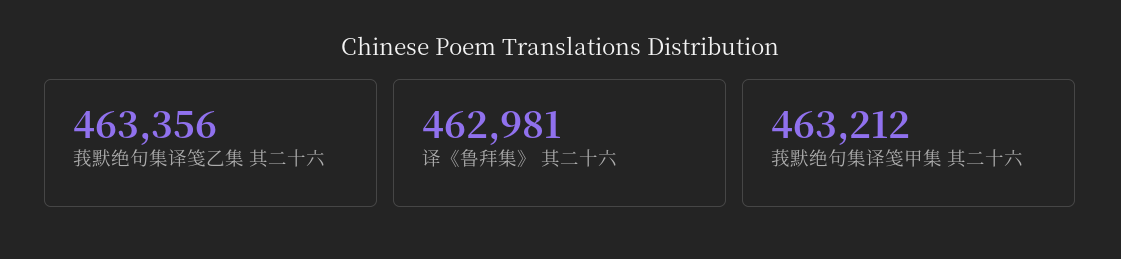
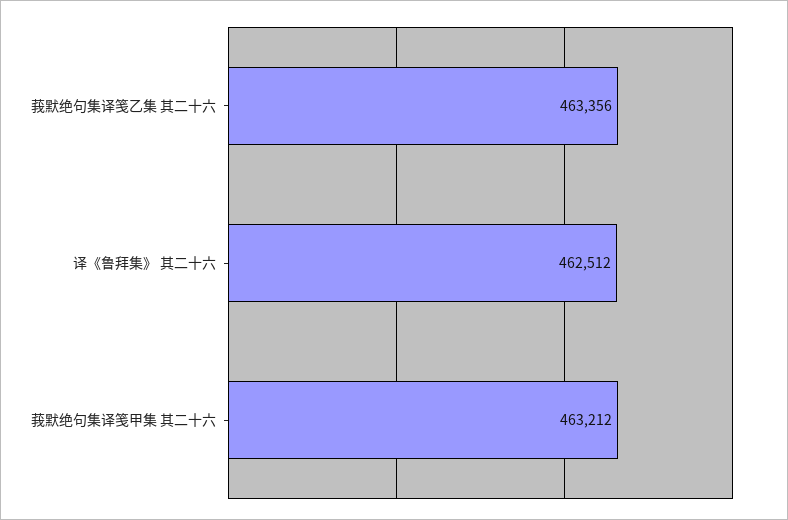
  {
    "莪默绝句集译笺乙集 其二十六": 463356,
-   "译《鲁拜集》 其二十六": 462981,
+   "译《鲁拜集》 其二十六": 462512,
    "莪默绝句集译笺甲集 其二十六": 463212
  }

